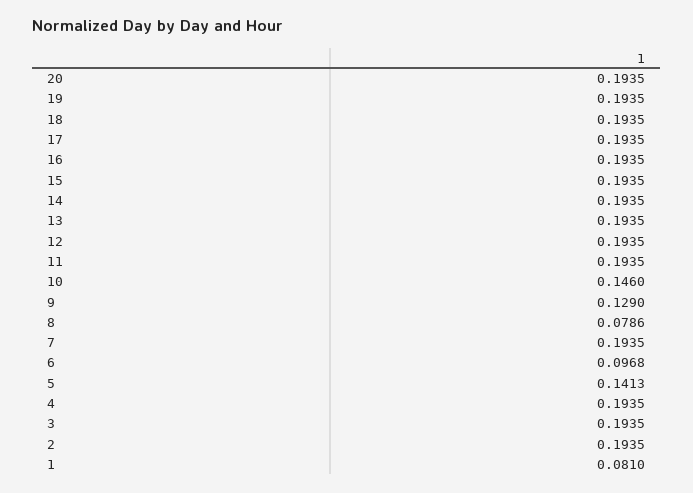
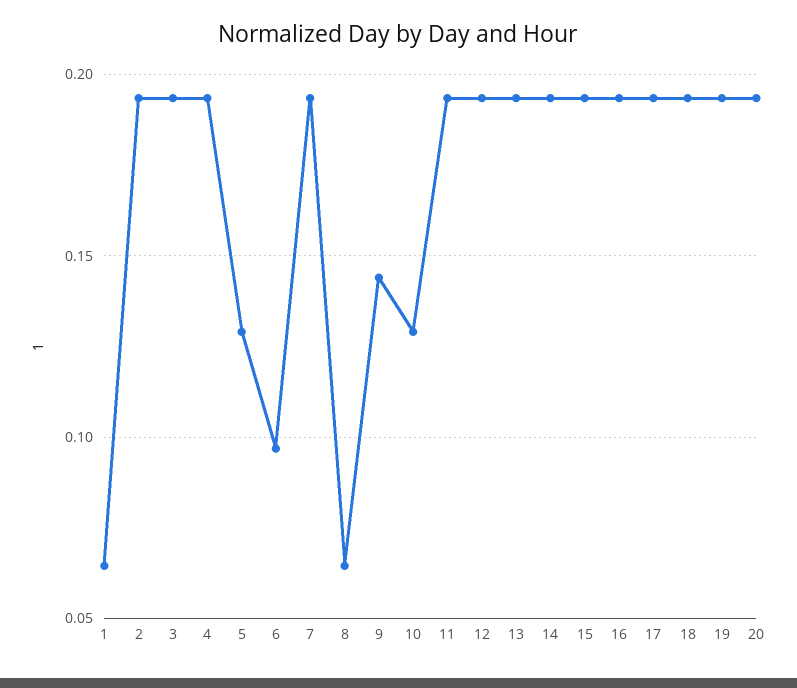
  {
    "20": 0.1935,
    "19": 0.1935,
    "18": 0.1935,
    "17": 0.1935,
    "16": 0.1935,
    "15": 0.1935,
    "14": 0.1935,
    "13": 0.1935,
    "12": 0.1935,
    "11": 0.1935,
-   "10": 0.146,
+   "10": 0.13,
-   "9": 0.129,
+   "9": 0.145,
-   "8": 0.0786,
+   "8": 0.065,
    "7": 0.1935,
    "6": 0.0968,
-   "5": 0.1413,
+   "5": 0.13,
    "4": 0.1935,
    "3": 0.1935,
    "2": 0.1935,
-   "1": 0.081
+   "1": 0.065
  }

